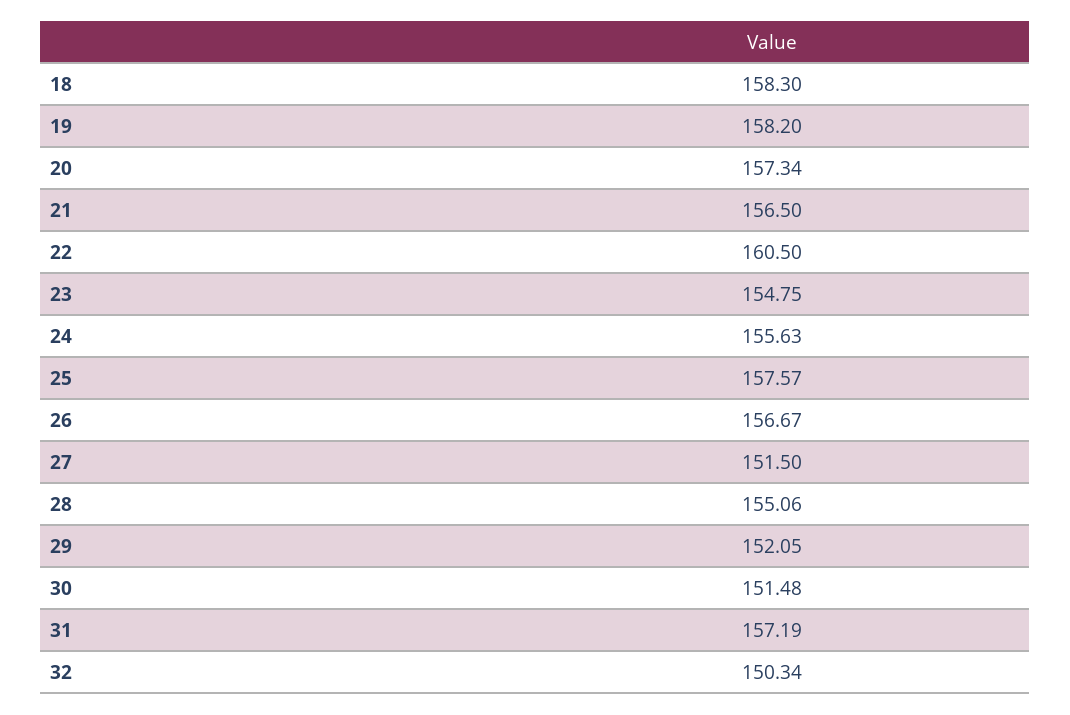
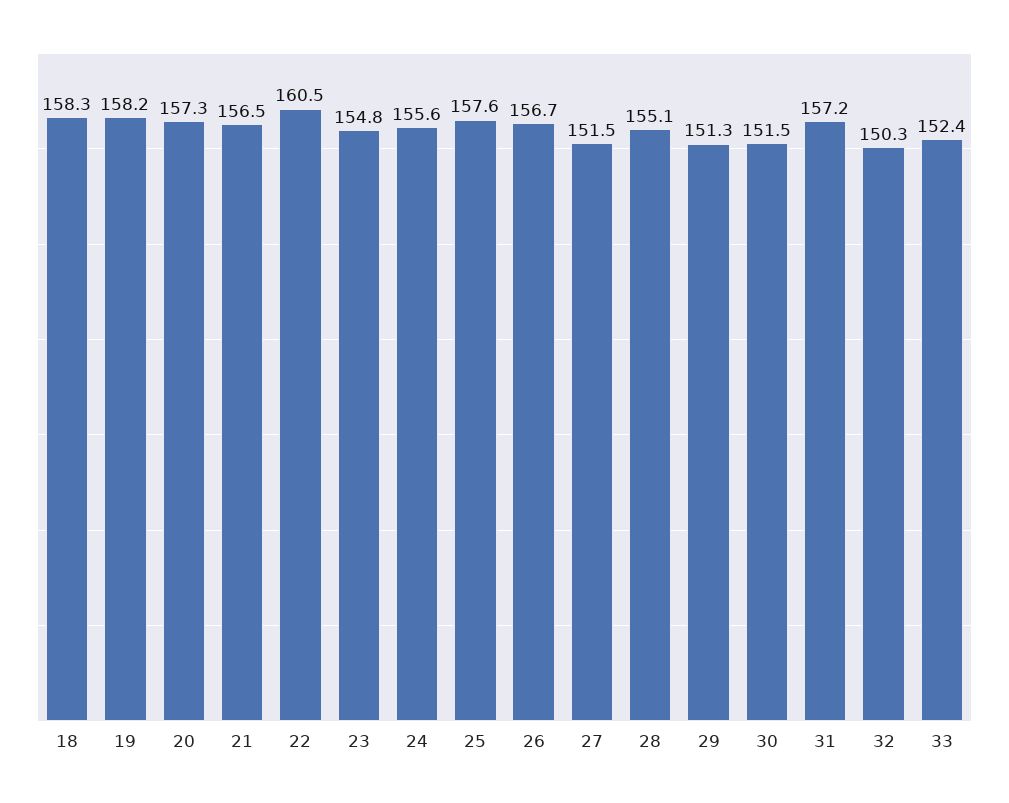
  {
    "18": 158.3,
    "19": 158.2,
    "20": 157.34,
    "21": 156.5,
    "22": 160.5,
    "23": 154.75,
    "24": 155.63,
    "25": 157.57,
    "26": 156.67,
    "27": 151.5,
    "28": 155.06,
-   "29": 152.05,
+   "29": 151.3,
    "30": 151.48,
    "31": 157.19,
-   "32": 150.34
+   "32": 150.34,
+   "33": 152.4
  }

